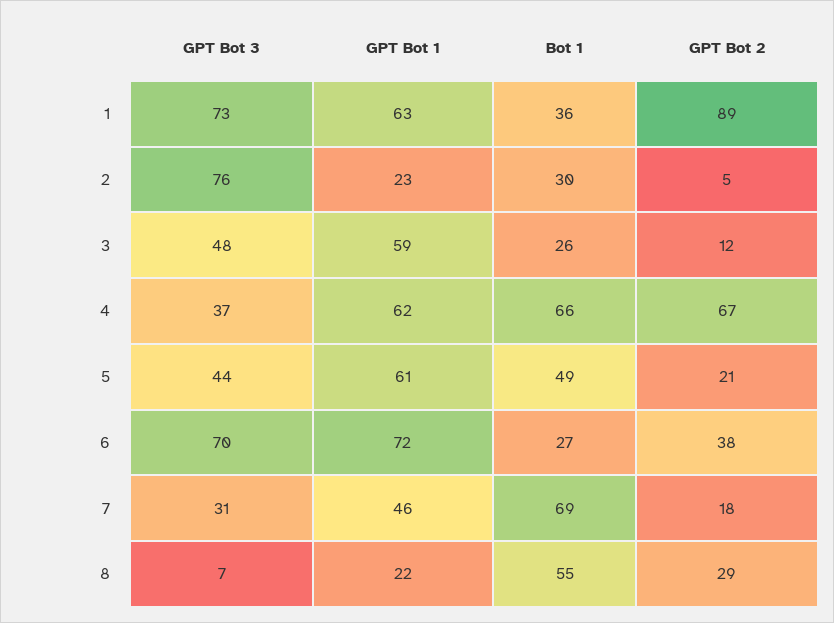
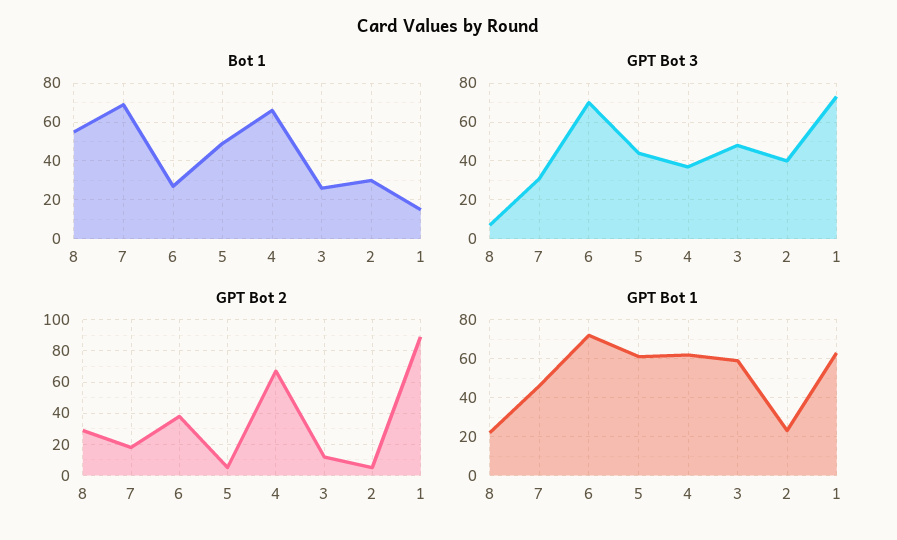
  {
    "GPT Bot 3": {
      "1": 73,
-     "2": 76,
+     "2": 40,
      "3": 48,
      "4": 37,
      "5": 44,
      "6": 70,
      "7": 31,
      "8": 7
    },
    "GPT Bot 1": {
      "1": 63,
      "2": 23,
      "3": 59,
      "4": 62,
      "5": 61,
      "6": 72,
      "7": 46,
      "8": 22
    },
    "Bot 1": {
-     "1": 36,
+     "1": 15,
      "2": 30,
      "3": 26,
      "4": 66,
      "5": 49,
      "6": 27,
      "7": 69,
      "8": 55
    },
    "GPT Bot 2": {
      "1": 89,
      "2": 5,
      "3": 12,
      "4": 67,
-     "5": 21,
+     "5": 5,
      "6": 38,
      "7": 18,
      "8": 29
    }
  }

